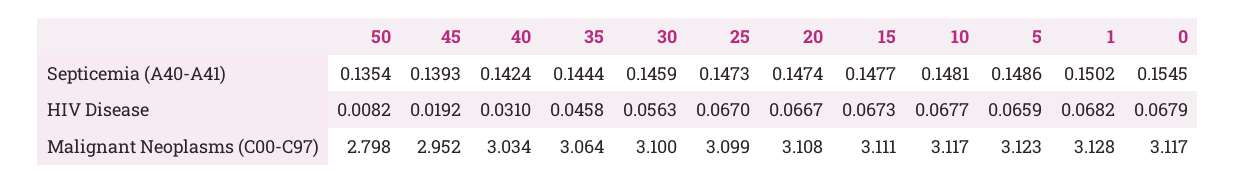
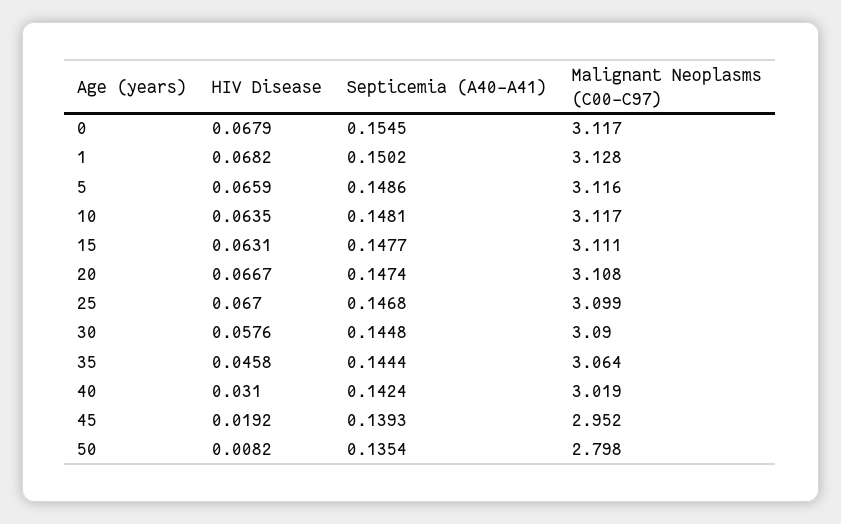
  {
    "50": {
      "Septicemia (A40-A41)": 0.1354,
      "HIV Disease": 0.0082,
      "Malignant Neoplasms (C00-C97)": 2.798
    },
    "45": {
      "Septicemia (A40-A41)": 0.1393,
      "HIV Disease": 0.0192,
      "Malignant Neoplasms (C00-C97)": 2.952
    },
    "40": {
      "Septicemia (A40-A41)": 0.1424,
      "HIV Disease": 0.031,
-     "Malignant Neoplasms (C00-C97)": 3.034
+     "Malignant Neoplasms (C00-C97)": 3.019
    },
    "35": {
      "Septicemia (A40-A41)": 0.1444,
      "HIV Disease": 0.0458,
      "Malignant Neoplasms (C00-C97)": 3.064
    },
    "30": {
-     "Septicemia (A40-A41)": 0.1459,
+     "Septicemia (A40-A41)": 0.1448,
-     "HIV Disease": 0.0563,
+     "HIV Disease": 0.0576,
-     "Malignant Neoplasms (C00-C97)": 3.1
+     "Malignant Neoplasms (C00-C97)": 3.09
    },
    "25": {
-     "Septicemia (A40-A41)": 0.1473,
+     "Septicemia (A40-A41)": 0.1468,
      "HIV Disease": 0.067,
      "Malignant Neoplasms (C00-C97)": 3.099
    },
    "20": {
      "Septicemia (A40-A41)": 0.1474,
      "HIV Disease": 0.0667,
      "Malignant Neoplasms (C00-C97)": 3.108
    },
    "15": {
      "Septicemia (A40-A41)": 0.1477,
-     "HIV Disease": 0.0673,
+     "HIV Disease": 0.0631,
      "Malignant Neoplasms (C00-C97)": 3.111
    },
    "10": {
      "Septicemia (A40-A41)": 0.1481,
-     "HIV Disease": 0.0677,
+     "HIV Disease": 0.0635,
      "Malignant Neoplasms (C00-C97)": 3.117
    },
    "5": {
      "Septicemia (A40-A41)": 0.1486,
      "HIV Disease": 0.0659,
-     "Malignant Neoplasms (C00-C97)": 3.123
+     "Malignant Neoplasms (C00-C97)": 3.116
    },
    "1": {
      "Septicemia (A40-A41)": 0.1502,
      "HIV Disease": 0.0682,
      "Malignant Neoplasms (C00-C97)": 3.128
    },
    "0": {
      "Septicemia (A40-A41)": 0.1545,
      "HIV Disease": 0.0679,
      "Malignant Neoplasms (C00-C97)": 3.117
    }
  }

